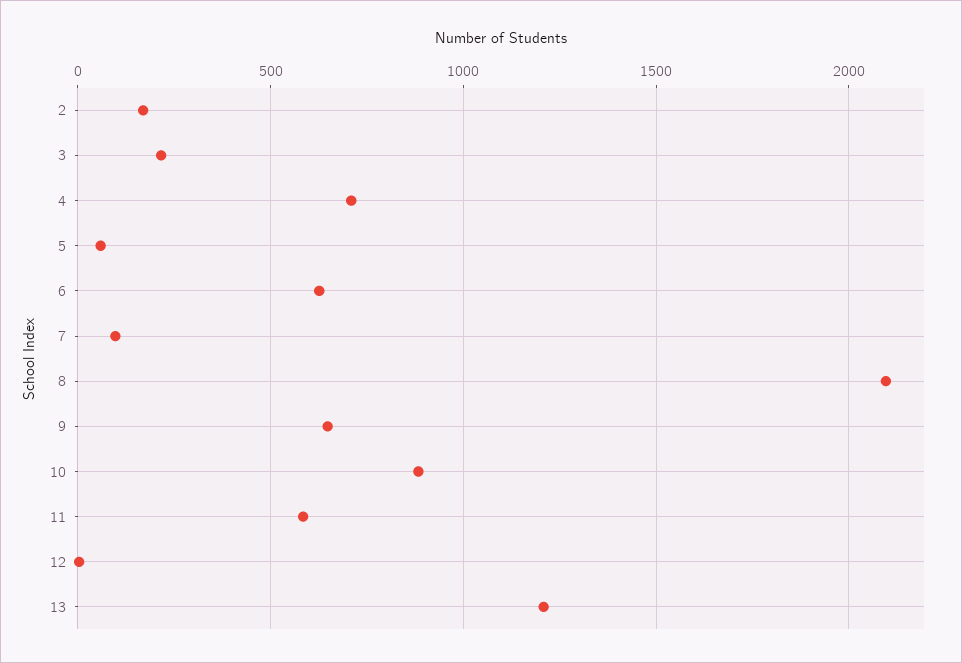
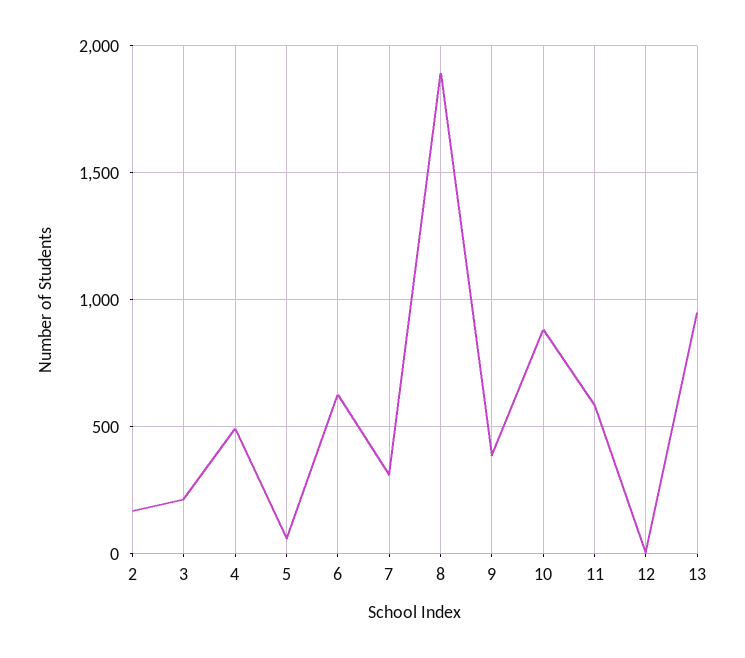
  {
    "2": 150,
    "3": 200,
-   "4": 700,
+   "4": 500,
    "5": 50,
    "6": 650,
-   "7": 100,
+   "7": 300,
-   "8": 2100,
+   "8": 1900,
-   "9": 650,
+   "9": 400,
    "10": 900,
    "11": 600,
    "12": 0,
-   "13": 1200
+   "13": 950
  }

